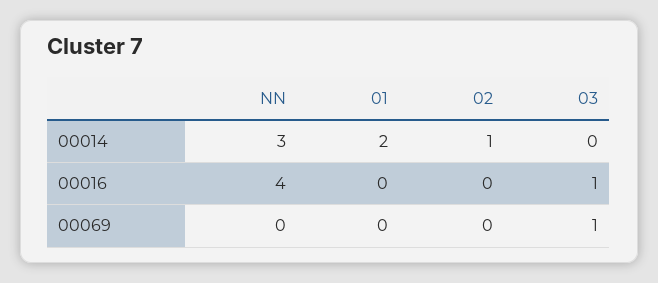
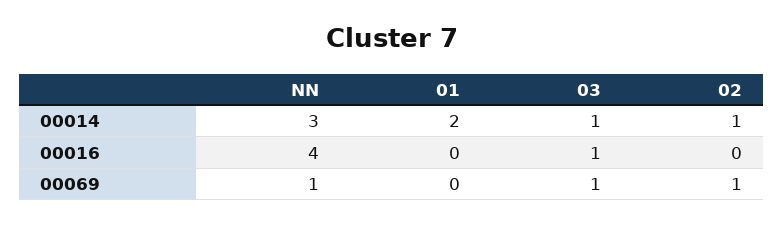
  {
    "NN": {
      "00014": 3,
      "00016": 4,
-     "00069": 0
+     "00069": 1
    },
    "01": {
      "00014": 2,
      "00016": 0,
      "00069": 0
    },
    "02": {
      "00014": 1,
      "00016": 0,
-     "00069": 0
+     "00069": 1
    },
    "03": {
-     "00014": 0,
+     "00014": 1,
      "00016": 1,
      "00069": 1
    }
  }

